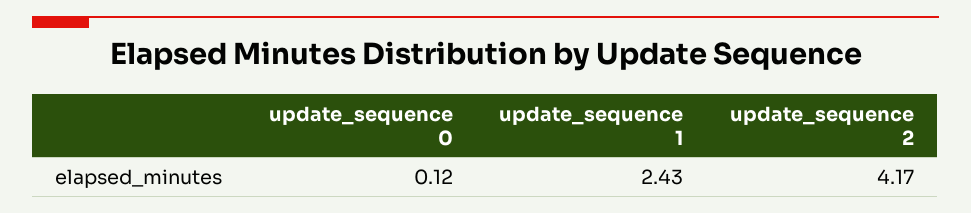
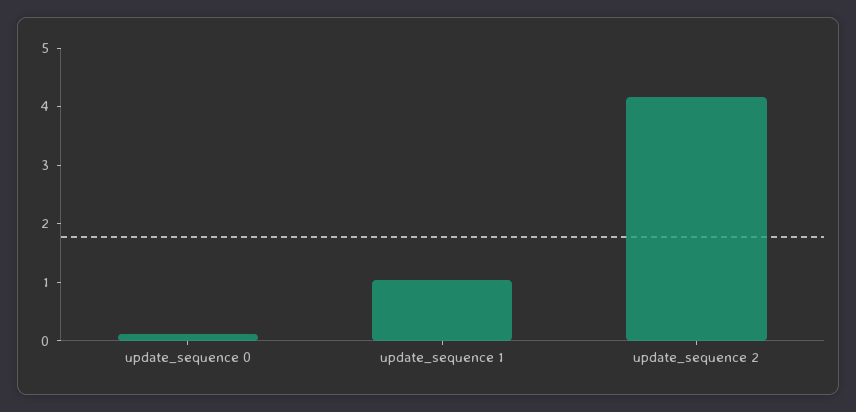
  {
    "update_sequence 0": 0.12,
-   "update_sequence 1": 2.43,
+   "update_sequence 1": 1,
    "update_sequence 2": 4.17
  }

